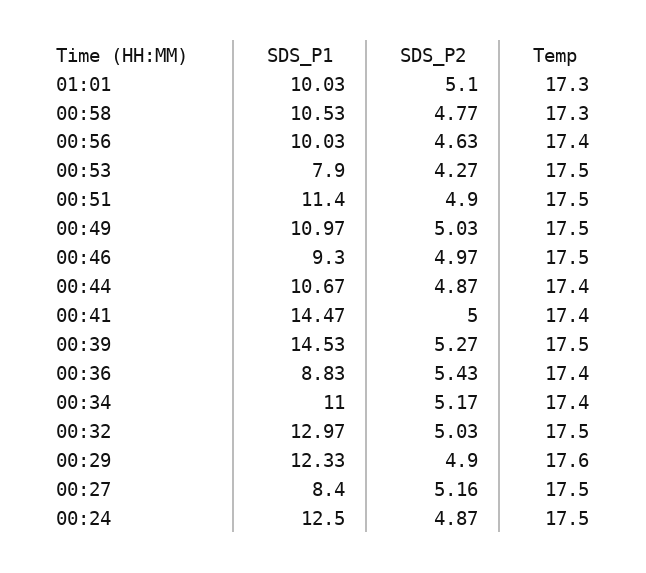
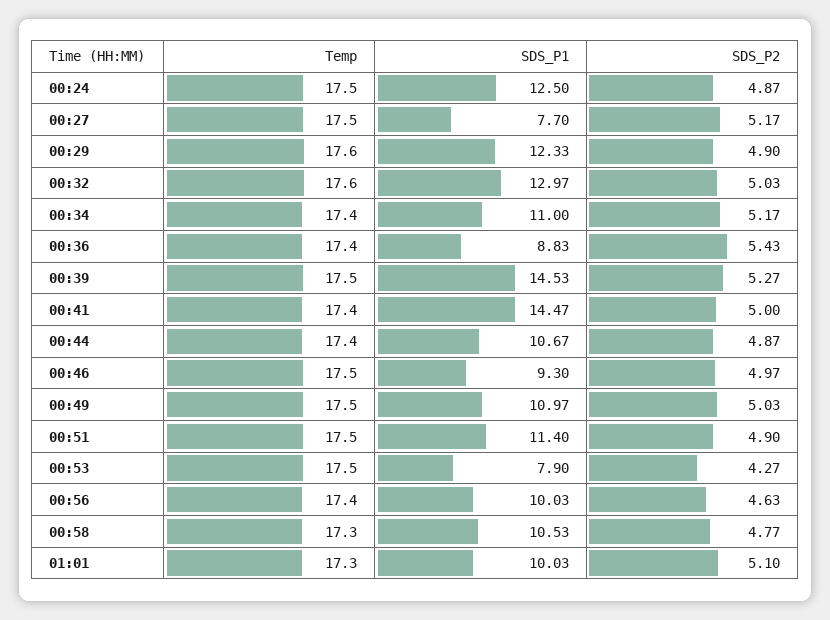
  {
    "SDS_P1": {
      "01:01": 10.03,
      "00:58": 10.53,
      "00:56": 10.03,
      "00:53": 7.9,
      "00:51": 11.4,
      "00:49": 10.97,
      "00:46": 9.3,
      "00:44": 10.67,
      "00:41": 14.47,
      "00:39": 14.53,
      "00:36": 8.83,
      "00:34": 11,
      "00:32": 12.97,
      "00:29": 12.33,
-     "00:27": 8.4,
+     "00:27": 7.7,
      "00:24": 12.5
    },
    "SDS_P2": {
      "01:01": 5.1,
      "00:58": 4.77,
      "00:56": 4.63,
      "00:53": 4.27,
      "00:51": 4.9,
      "00:49": 5.03,
      "00:46": 4.97,
      "00:44": 4.87,
      "00:41": 5,
      "00:39": 5.27,
      "00:36": 5.43,
      "00:34": 5.17,
      "00:32": 5.03,
      "00:29": 4.9,
-     "00:27": 5.16,
+     "00:27": 5.17,
      "00:24": 4.87
    },
    "Temp": {
      "01:01": 17.3,
      "00:58": 17.3,
      "00:56": 17.4,
      "00:53": 17.5,
      "00:51": 17.5,
      "00:49": 17.5,
      "00:46": 17.5,
      "00:44": 17.4,
      "00:41": 17.4,
      "00:39": 17.5,
      "00:36": 17.4,
      "00:34": 17.4,
-     "00:32": 17.5,
+     "00:32": 17.6,
      "00:29": 17.6,
      "00:27": 17.5,
      "00:24": 17.5
    }
  }

